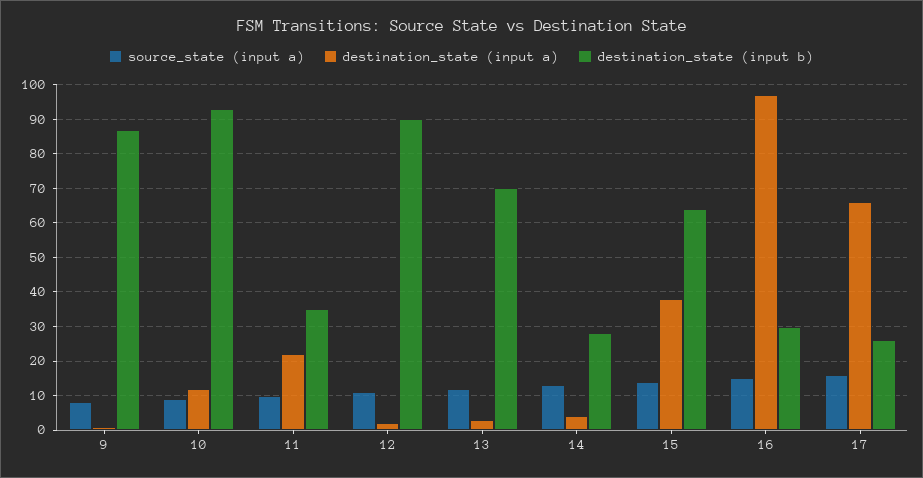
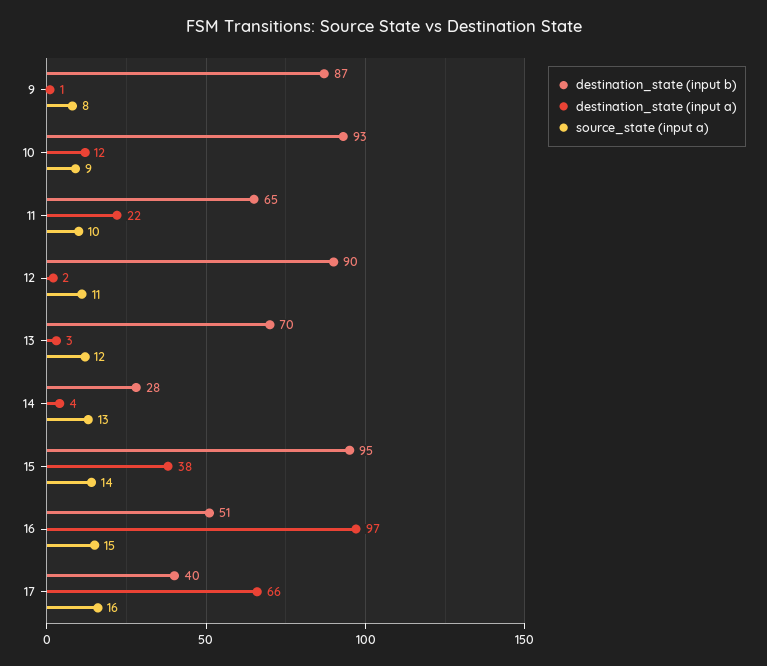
  {
    "source_state (input a)": {
      "9": 8,
      "10": 9,
      "11": 10,
      "12": 11,
      "13": 12,
      "14": 13,
      "15": 14,
      "16": 15,
      "17": 16
    },
    "destination_state (input a)": {
      "9": 1,
      "10": 12,
      "11": 22,
      "12": 2,
      "13": 3,
      "14": 4,
      "15": 38,
      "16": 97,
      "17": 66
    },
    "destination_state (input b)": {
      "9": 87,
      "10": 93,
-     "11": 35,
+     "11": 65,
      "12": 90,
      "13": 70,
      "14": 28,
-     "15": 65,
+     "15": 95,
-     "16": 30,
+     "16": 51,
-     "17": 25
+     "17": 40
    }
  }

